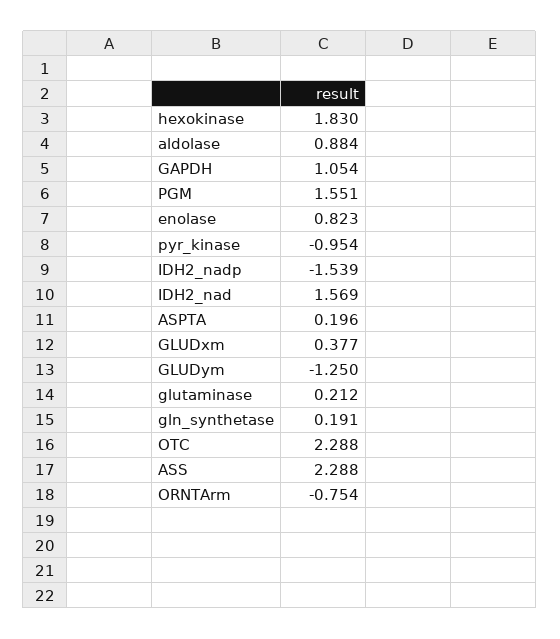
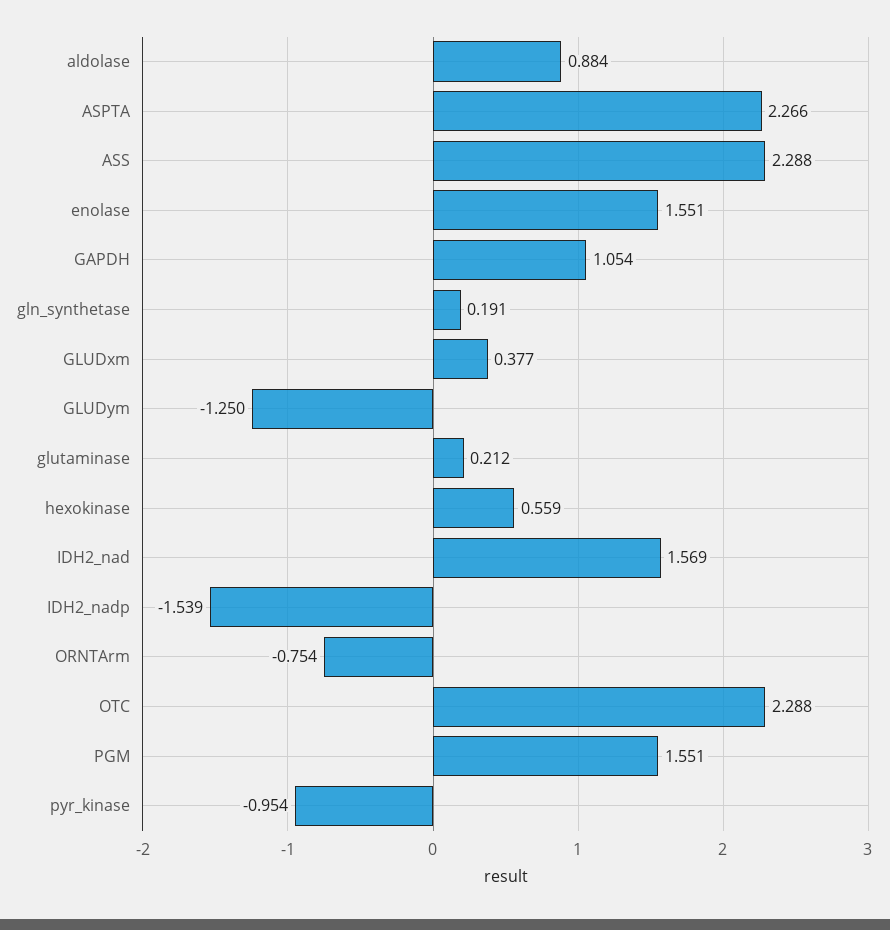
  {
-   "hexokinase": 1.83,
+   "hexokinase": 0.559,
    "aldolase": 0.884,
    "GAPDH": 1.054,
    "PGM": 1.551,
-   "enolase": 0.823,
+   "enolase": 1.551,
    "pyr_kinase": -0.954,
    "IDH2_nadp": -1.539,
    "IDH2_nad": 1.569,
-   "ASPTA": 0.196,
+   "ASPTA": 2.266,
    "GLUDxm": 0.377,
    "GLUDym": -1.25,
    "glutaminase": 0.212,
    "gln_synthetase": 0.191,
    "OTC": 2.288,
    "ASS": 2.288,
    "ORNTArm": -0.754
  }

